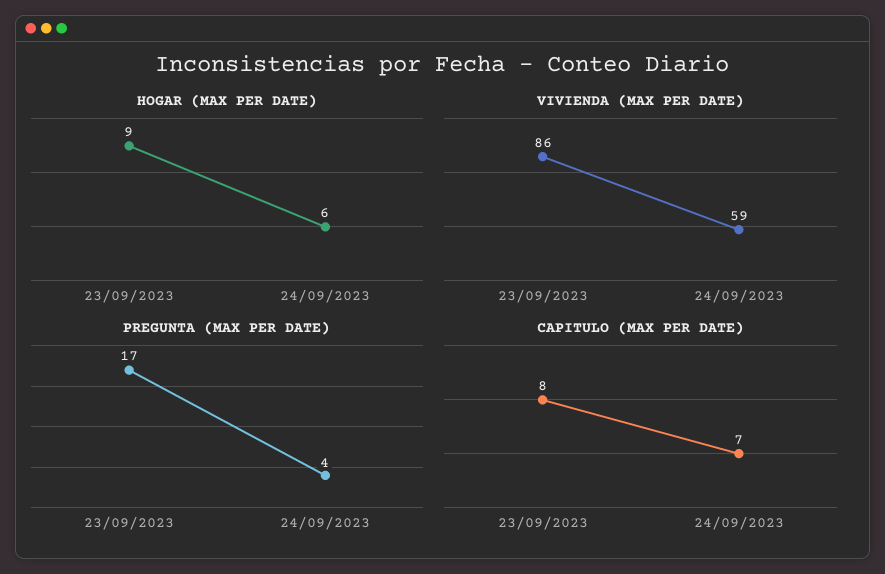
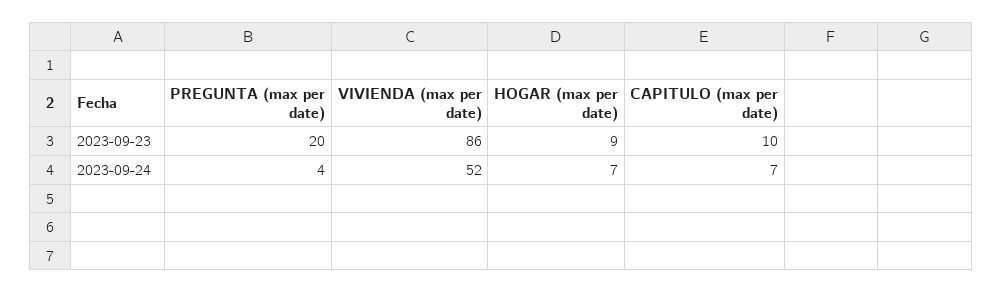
  {
    "HOGAR (MAX PER DATE)": {
      "23/09/2023": 9,
-     "24/09/2023": 6
+     "24/09/2023": 7
    },
    "VIVIENDA (MAX PER DATE)": {
      "23/09/2023": 86,
-     "24/09/2023": 59
+     "24/09/2023": 52
    },
    "PREGUNTA (MAX PER DATE)": {
-     "23/09/2023": 17,
+     "23/09/2023": 20,
      "24/09/2023": 4
    },
    "CAPITULO (MAX PER DATE)": {
-     "23/09/2023": 8,
+     "23/09/2023": 10,
      "24/09/2023": 7
    }
  }

